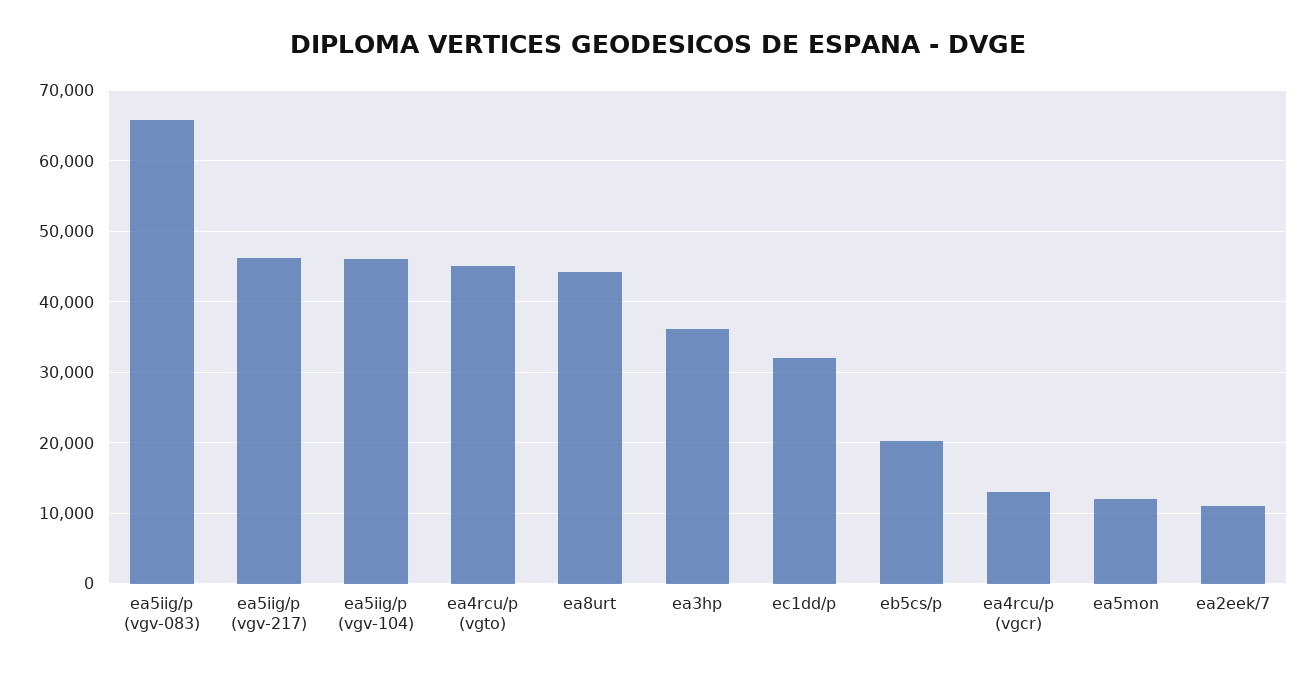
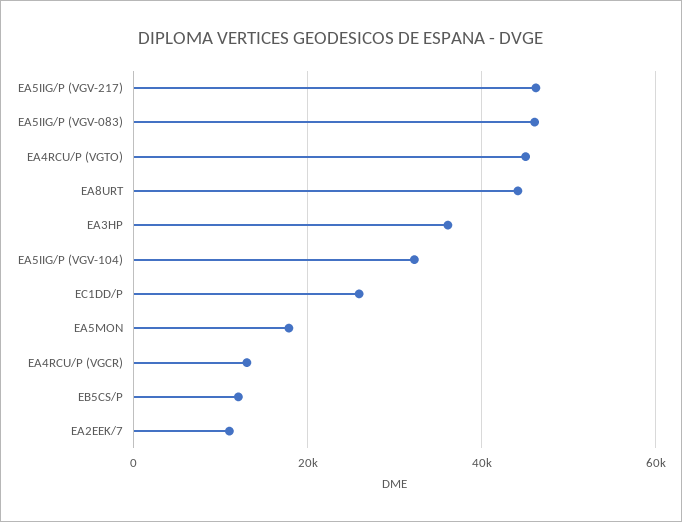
  {
-   "ea5iig/p (vgv-083)": 66000,
+   "ea5iig/p (vgv-083)": 46000,
    "ea5iig/p (vgv-217)": 46000,
-   "ea5iig/p (vgv-104)": 46000,
+   "ea5iig/p (vgv-104)": 32000,
    "ea4rcu/p (vgto)": 45000,
    "ea8urt": 44000,
    "ea3hp": 36000,
-   "ec1dd/p": 32000,
+   "ec1dd/p": 26000,
-   "eb5cs/p": 20000,
+   "eb5cs/p": 12000,
    "ea4rcu/p (vgcr)": 13000,
-   "ea5mon": 12000,
+   "ea5mon": 18000,
    "ea2eek/7": 11000
  }

